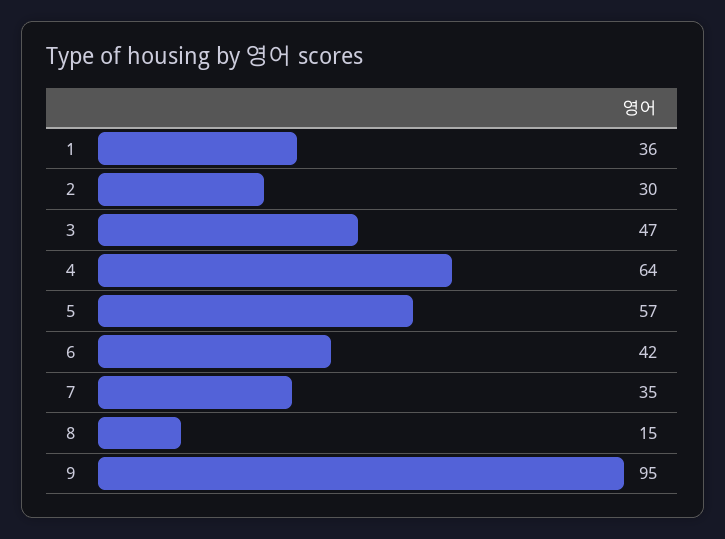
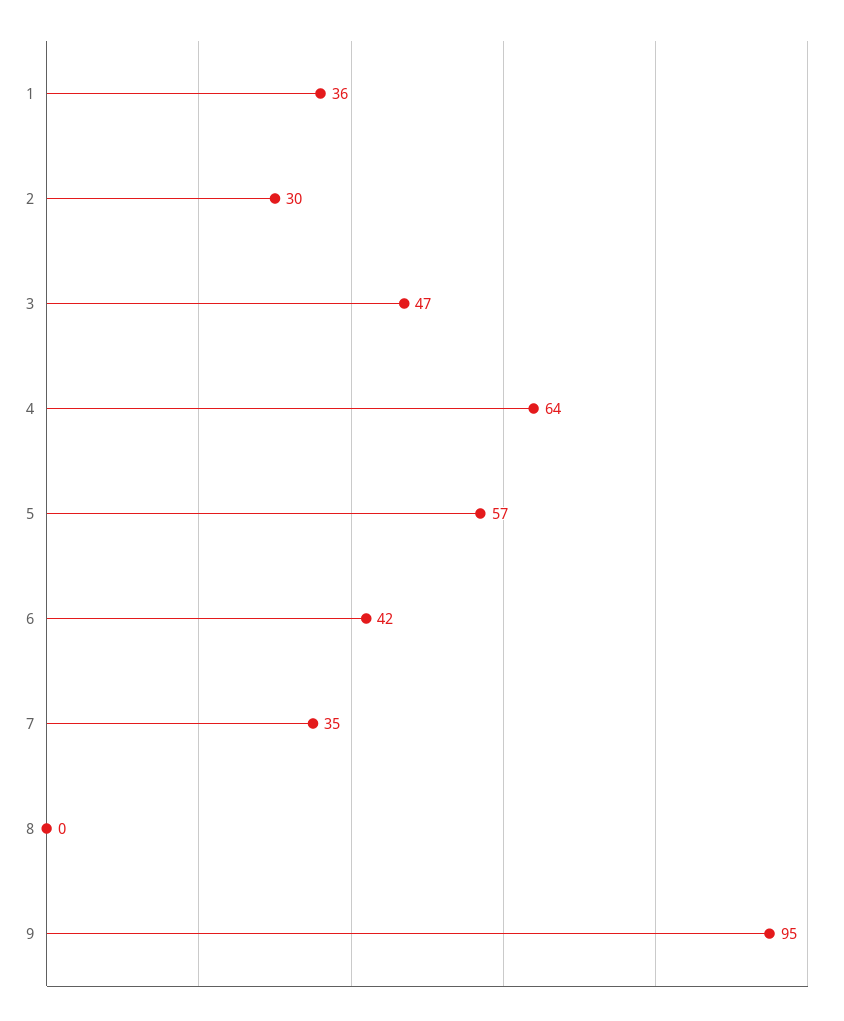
  {
    "1": 36,
    "2": 30,
    "3": 47,
    "4": 64,
    "5": 57,
    "6": 42,
    "7": 35,
-   "8": 15,
+   "8": 0,
    "9": 95
  }

